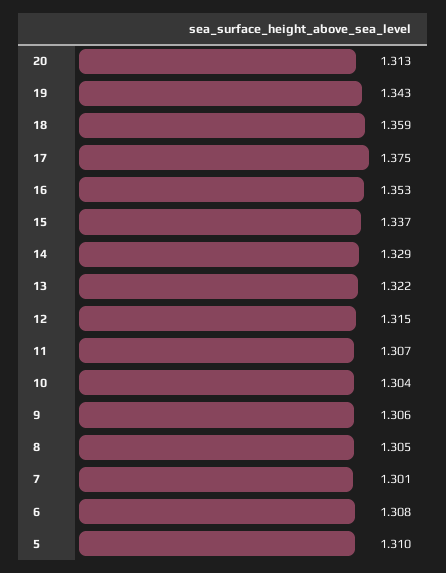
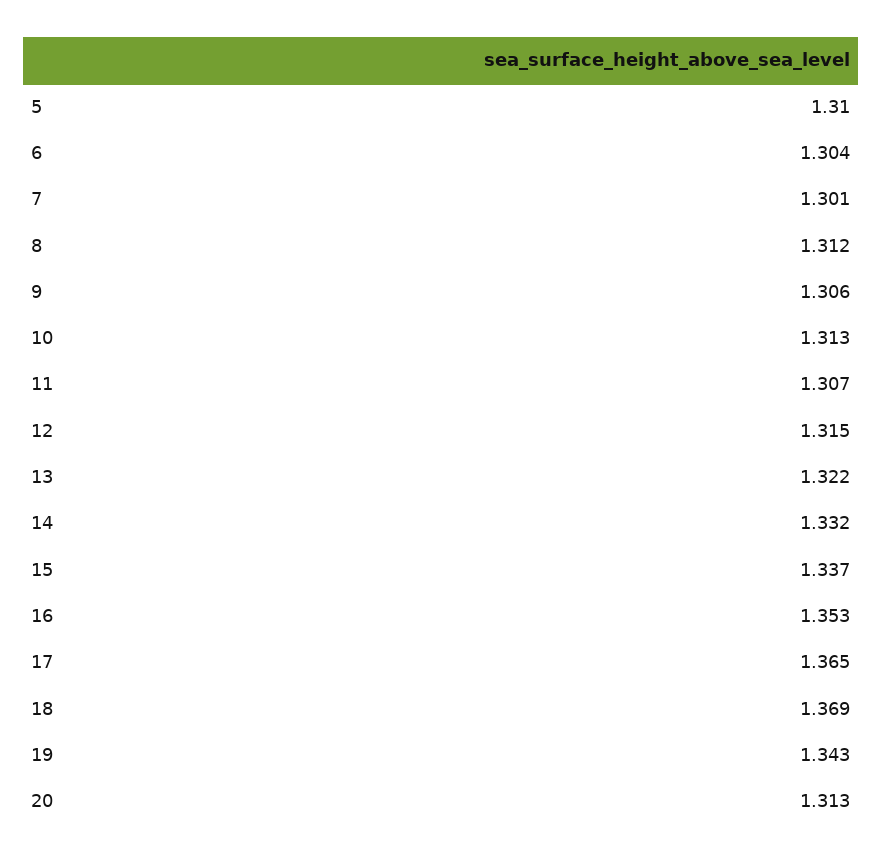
  {
    "20": 1.313,
    "19": 1.343,
-   "18": 1.359,
+   "18": 1.369,
-   "17": 1.375,
+   "17": 1.365,
    "16": 1.353,
    "15": 1.337,
-   "14": 1.329,
+   "14": 1.332,
    "13": 1.322,
    "12": 1.315,
    "11": 1.307,
-   "10": 1.304,
+   "10": 1.313,
    "9": 1.306,
-   "8": 1.305,
+   "8": 1.312,
    "7": 1.301,
-   "6": 1.308,
+   "6": 1.304,
    "5": 1.31
  }

